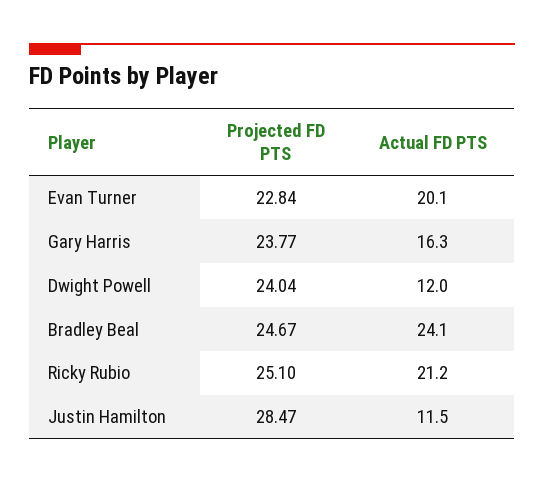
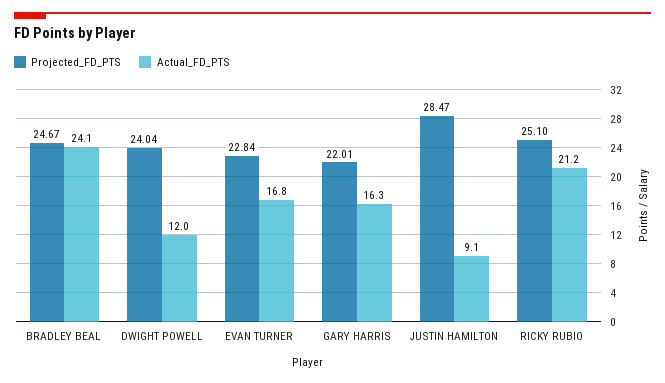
  {
    "Projected FD PTS": {
      "Evan Turner": 22.84,
-     "Gary Harris": 23.77,
+     "Gary Harris": 22.01,
      "Dwight Powell": 24.04,
      "Bradley Beal": 24.67,
      "Ricky Rubio": 25.1,
      "Justin Hamilton": 28.47
    },
    "Actual FD PTS": {
-     "Evan Turner": 20.1,
+     "Evan Turner": 16.8,
      "Gary Harris": 16.3,
      "Dwight Powell": 12,
      "Bradley Beal": 24.1,
      "Ricky Rubio": 21.2,
-     "Justin Hamilton": 11.5
+     "Justin Hamilton": 9.1
    }
  }

